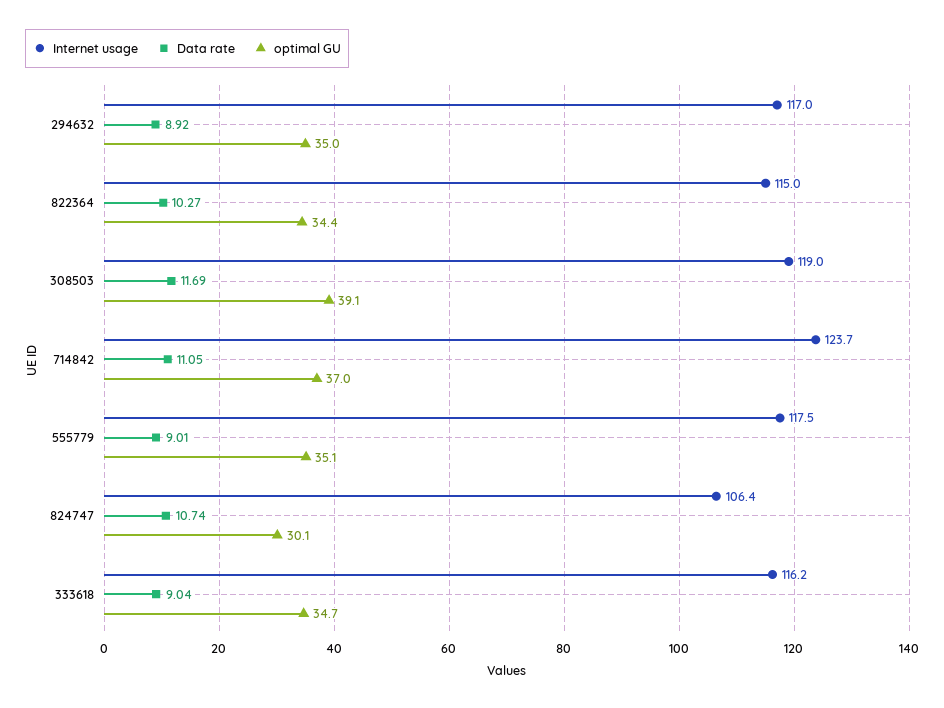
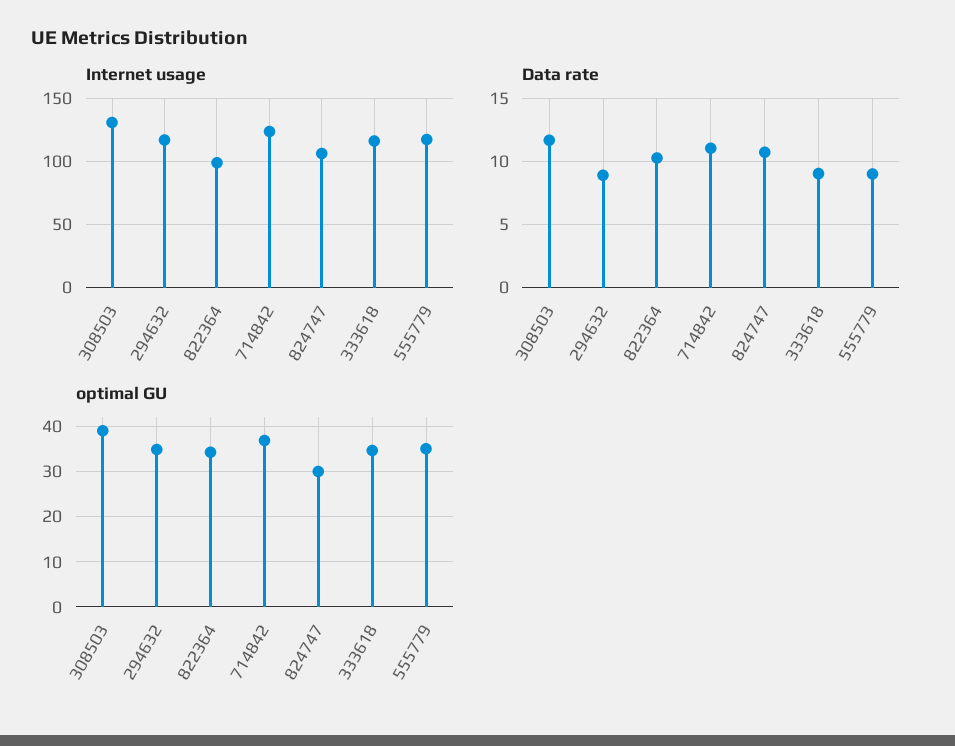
  {
    "Internet usage": {
      "294632": 117,
-     "822364": 115,
+     "822364": 100,
-     "308503": 119,
+     "308503": 130,
      "714842": 123.7,
      "555779": 117.5,
      "824747": 106.4,
      "333618": 116.2
    },
    "Data rate": {
      "294632": 8.92,
      "822364": 10.27,
      "308503": 11.69,
      "714842": 11.05,
      "555779": 9.01,
      "824747": 10.74,
      "333618": 9.04
    },
    "optimal GU": {
      "294632": 35,
      "822364": 34.4,
      "308503": 39.1,
      "714842": 37,
      "555779": 35.1,
      "824747": 30.1,
      "333618": 34.7
    }
  }

